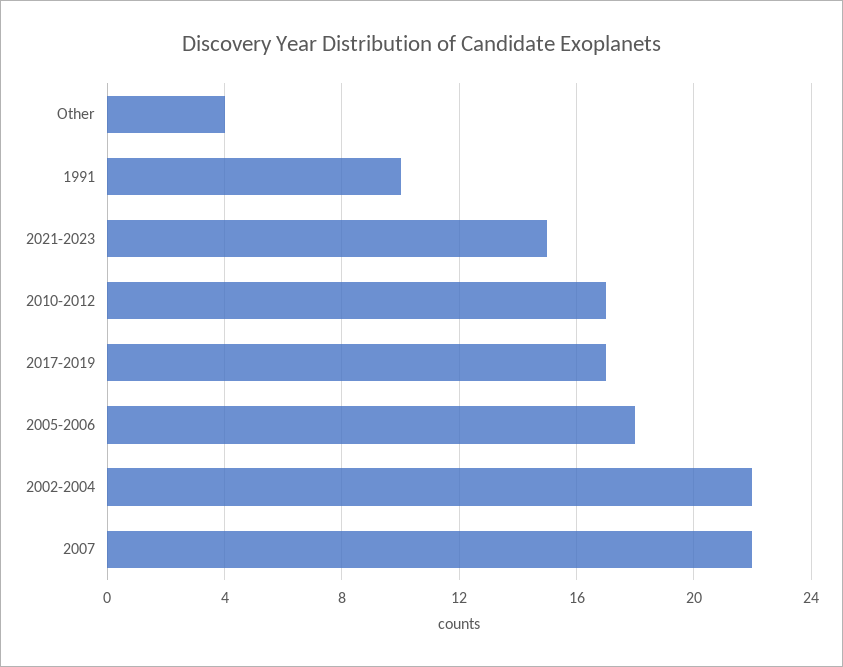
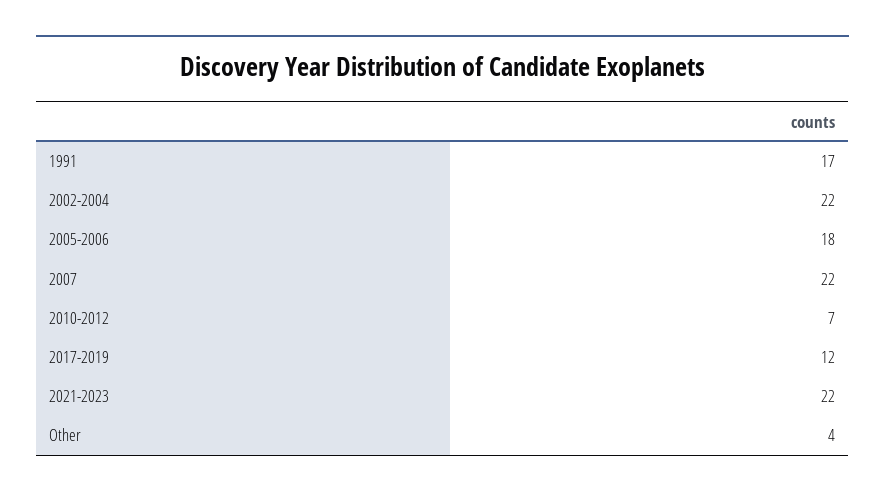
  {
    "Other": 4,
-   "1991": 10,
+   "1991": 17,
-   "2021-2023": 15,
+   "2021-2023": 22,
-   "2010-2012": 17,
+   "2010-2012": 7,
-   "2017-2019": 17,
+   "2017-2019": 12,
    "2005-2006": 18,
    "2002-2004": 22,
    "2007": 22
  }

